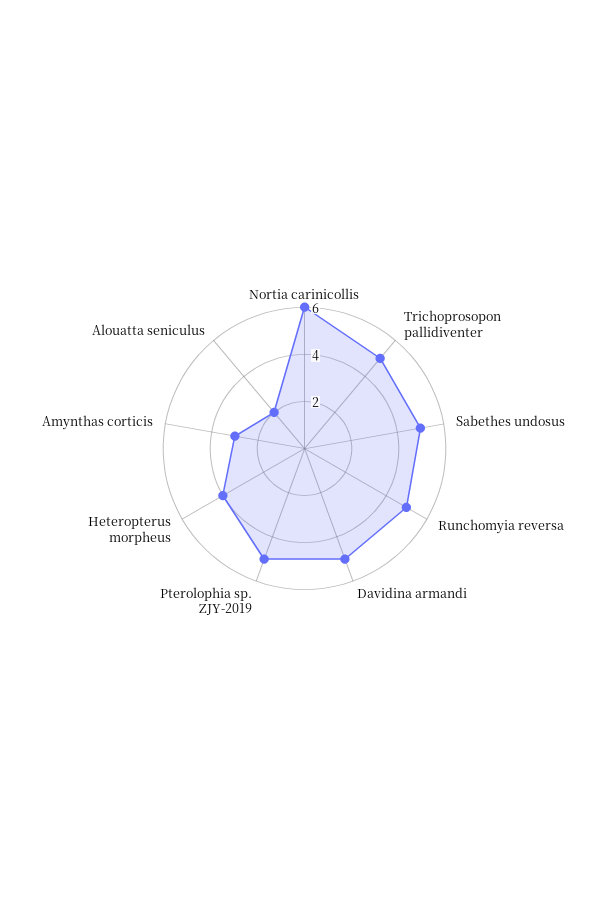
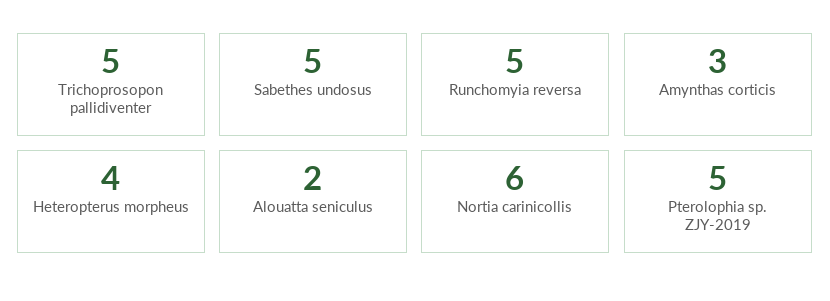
  {
    "Nortia carinicollis": 6,
    "Trichoprosopon pallidiventer": 5,
    "Sabethes undosus": 5,
    "Runchomyia reversa": 5,
-   "Davidina armandi": 5,
    "Pterolophia sp. ZJY-2019": 5,
    "Heteropterus morpheus": 4,
    "Amynthas corticis": 3,
    "Alouatta seniculus": 2
  }

